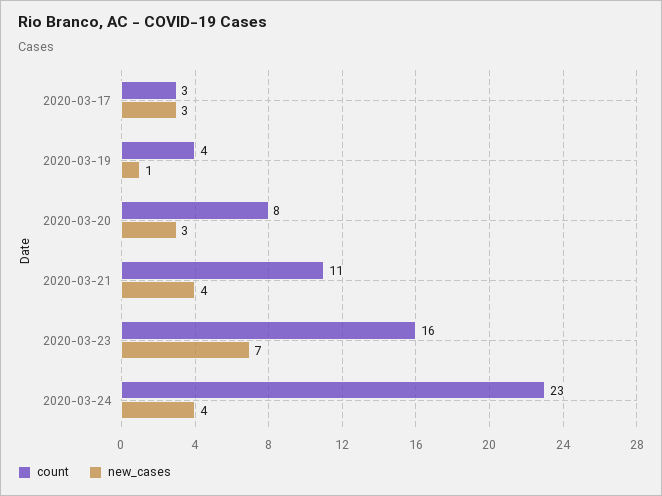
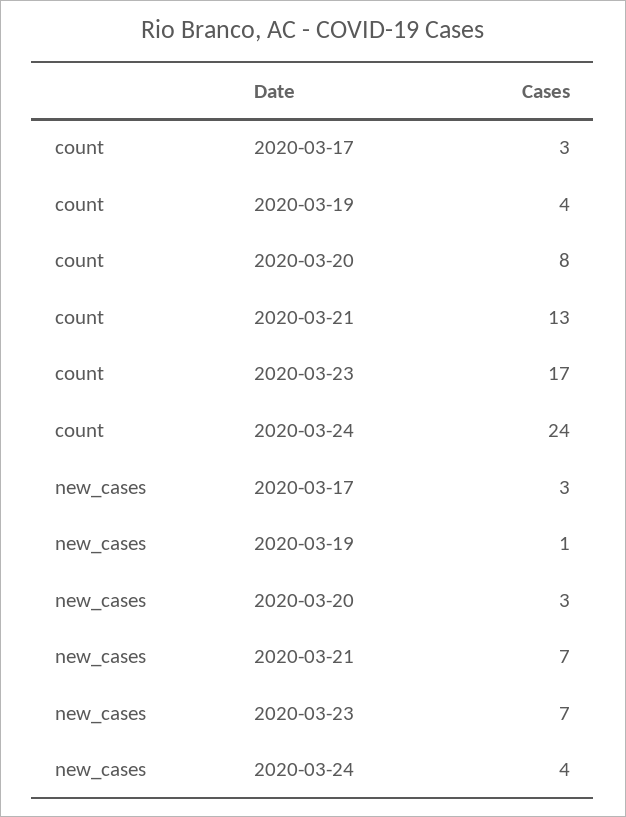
  {
    "count": {
      "2020-03-17": 3,
      "2020-03-19": 4,
      "2020-03-20": 8,
-     "2020-03-21": 11,
+     "2020-03-21": 13,
-     "2020-03-23": 16,
+     "2020-03-23": 17,
-     "2020-03-24": 23
+     "2020-03-24": 24
    },
    "new_cases": {
      "2020-03-17": 3,
      "2020-03-19": 1,
      "2020-03-20": 3,
-     "2020-03-21": 4,
+     "2020-03-21": 7,
      "2020-03-23": 7,
      "2020-03-24": 4
    }
  }

